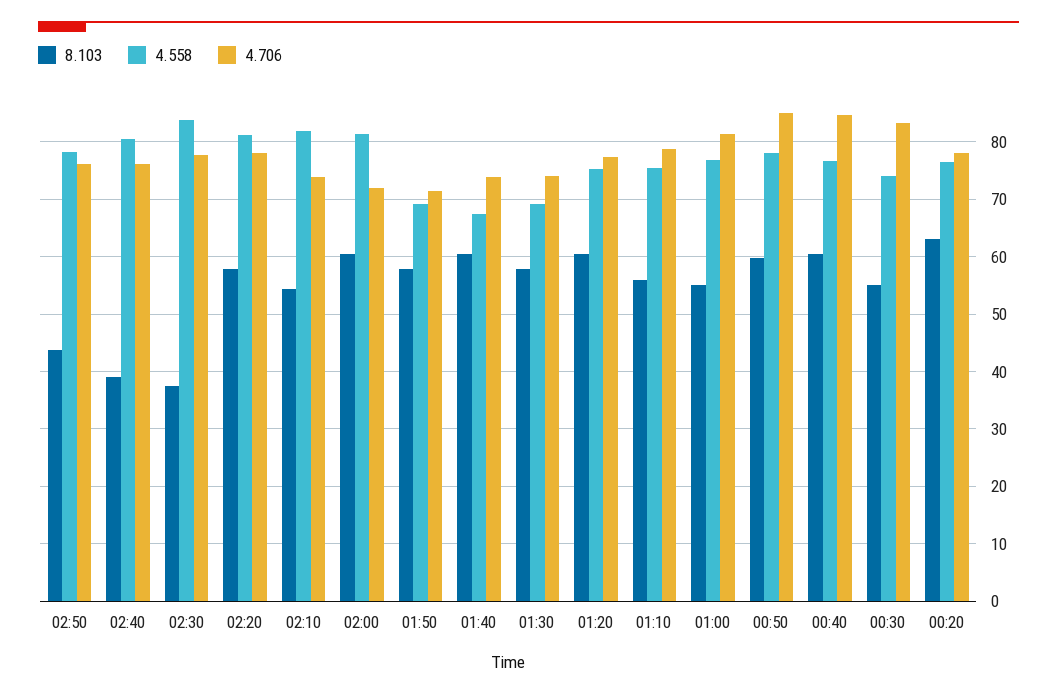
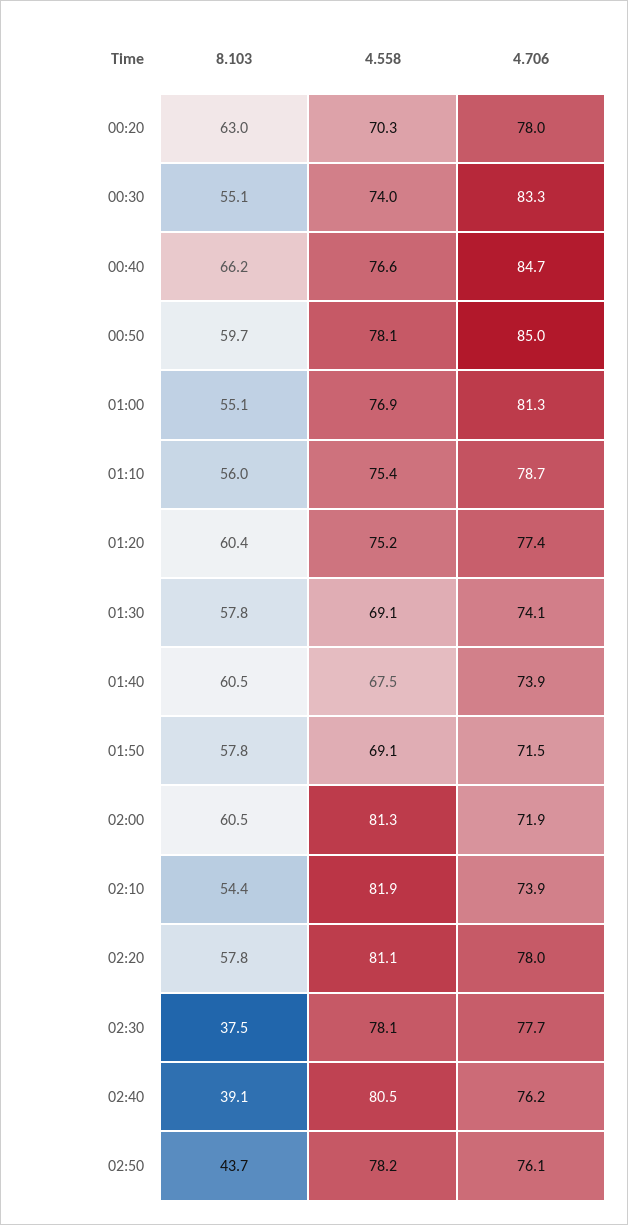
  {
    "8.103": {
      "02:50": 43.7,
      "02:40": 39.1,
      "02:30": 37.5,
      "02:20": 57.8,
      "02:10": 54.4,
      "02:00": 60.5,
      "01:50": 57.8,
      "01:40": 60.5,
      "01:30": 57.8,
      "01:20": 60.4,
      "01:10": 56,
      "01:00": 55.1,
      "00:50": 59.7,
-     "00:40": 60,
+     "00:40": 66.2,
      "00:30": 55.1,
      "00:20": 63
    },
    "4.558": {
      "02:50": 78.2,
      "02:40": 80.5,
-     "02:30": 84,
+     "02:30": 78.1,
      "02:20": 81.1,
      "02:10": 81.9,
      "02:00": 81.3,
      "01:50": 69.1,
      "01:40": 67.5,
      "01:30": 69.1,
      "01:20": 75.2,
      "01:10": 75.4,
      "01:00": 76.9,
      "00:50": 78.1,
      "00:40": 76.6,
      "00:30": 74,
-     "00:20": 76
+     "00:20": 70.3
    },
    "4.706": {
      "02:50": 76.1,
      "02:40": 76.2,
      "02:30": 77.7,
      "02:20": 78,
      "02:10": 73.9,
      "02:00": 71.9,
      "01:50": 71.5,
      "01:40": 73.9,
      "01:30": 74.1,
      "01:20": 77.4,
      "01:10": 78.7,
      "01:00": 81.3,
      "00:50": 85,
      "00:40": 84.7,
      "00:30": 83.3,
      "00:20": 78
    }
  }

